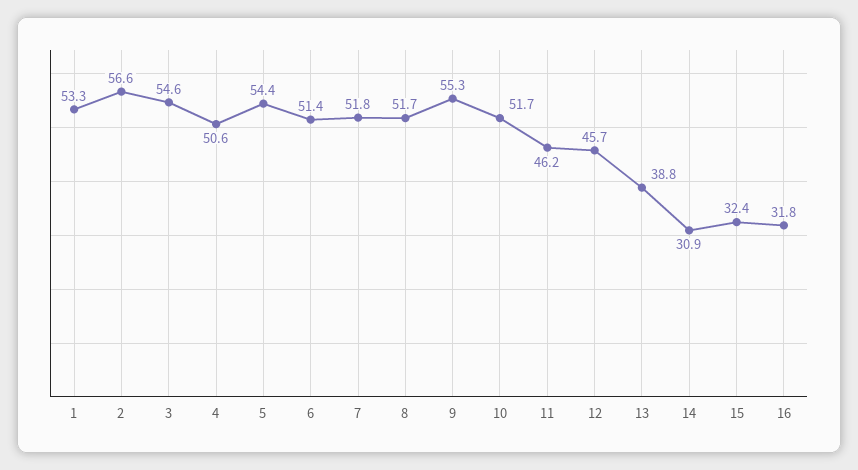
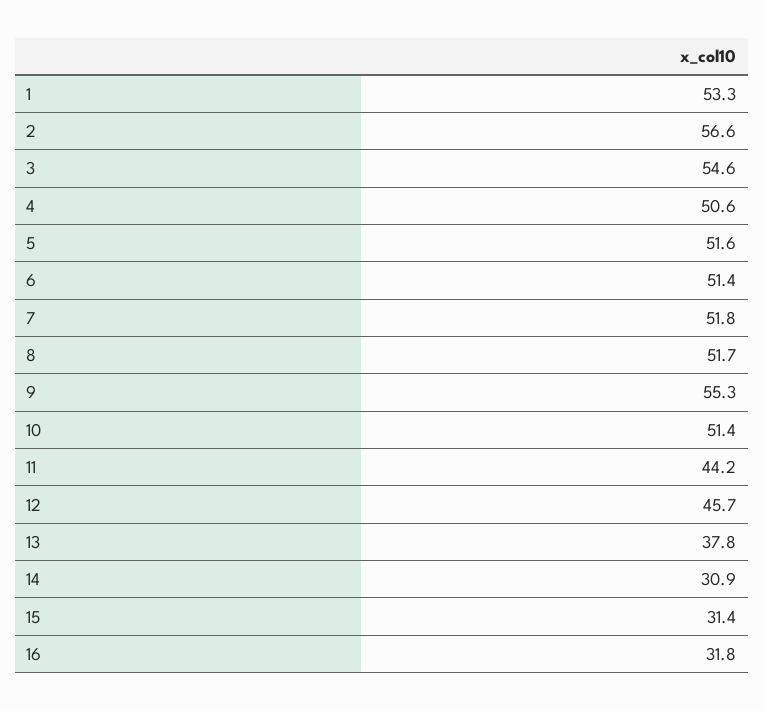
  {
    "1": 53.3,
    "2": 56.6,
    "3": 54.6,
    "4": 50.6,
-   "5": 54.4,
+   "5": 51.6,
    "6": 51.4,
    "7": 51.8,
    "8": 51.7,
    "9": 55.3,
-   "10": 51.7,
+   "10": 51.4,
-   "11": 46.2,
+   "11": 44.2,
    "12": 45.7,
-   "13": 38.8,
+   "13": 37.8,
    "14": 30.9,
-   "15": 32.4,
+   "15": 31.4,
    "16": 31.8
  }

